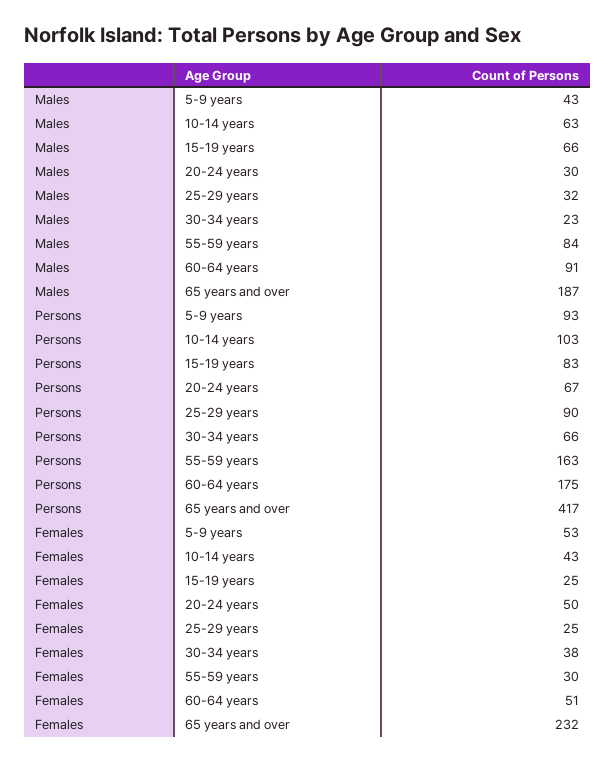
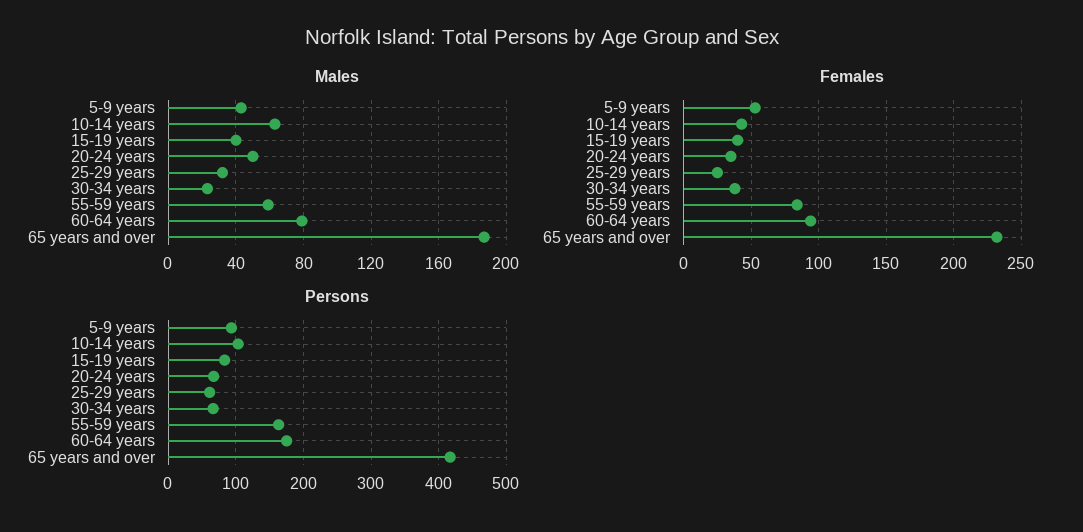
  {
    "Males": {
      "5-9 years": 43,
      "10-14 years": 63,
-     "15-19 years": 66,
+     "15-19 years": 40,
-     "20-24 years": 30,
+     "20-24 years": 50,
      "25-29 years": 32,
      "30-34 years": 23,
-     "55-59 years": 84,
+     "55-59 years": 60,
-     "60-64 years": 91,
+     "60-64 years": 80,
      "65 years and over": 187
    },
    "Persons": {
      "5-9 years": 93,
      "10-14 years": 103,
      "15-19 years": 83,
      "20-24 years": 67,
-     "25-29 years": 90,
+     "25-29 years": 60,
      "30-34 years": 66,
      "55-59 years": 163,
      "60-64 years": 175,
      "65 years and over": 417
    },
    "Females": {
      "5-9 years": 53,
      "10-14 years": 43,
-     "15-19 years": 25,
+     "15-19 years": 40,
-     "20-24 years": 50,
+     "20-24 years": 35,
      "25-29 years": 25,
      "30-34 years": 38,
-     "55-59 years": 30,
+     "55-59 years": 85,
-     "60-64 years": 51,
+     "60-64 years": 95,
      "65 years and over": 232
    }
  }

